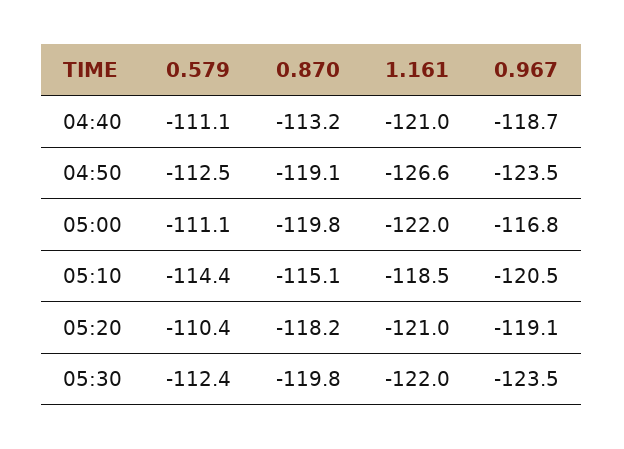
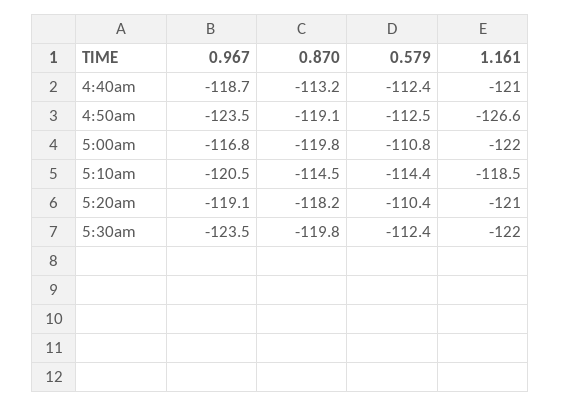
  {
    "0.579": {
-     "04:40": -111.1,
+     "04:40": -112.4,
      "04:50": -112.5,
-     "05:00": -111.1,
+     "05:00": -110.8,
      "05:10": -114.4,
      "05:20": -110.4,
      "05:30": -112.4
    },
    "0.870": {
      "04:40": -113.2,
      "04:50": -119.1,
      "05:00": -119.8,
-     "05:10": -115.1,
+     "05:10": -114.5,
      "05:20": -118.2,
      "05:30": -119.8
    },
    "1.161": {
      "04:40": -121,
      "04:50": -126.6,
      "05:00": -122,
      "05:10": -118.5,
      "05:20": -121,
      "05:30": -122
    },
    "0.967": {
      "04:40": -118.7,
      "04:50": -123.5,
      "05:00": -116.8,
      "05:10": -120.5,
      "05:20": -119.1,
      "05:30": -123.5
    }
  }

